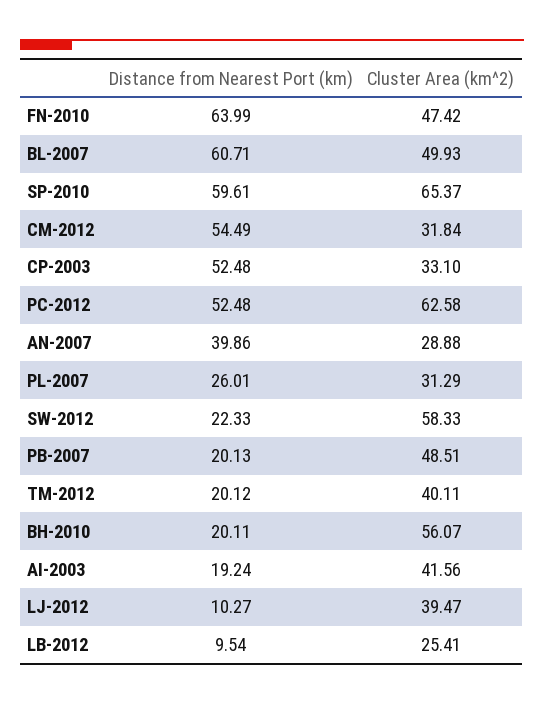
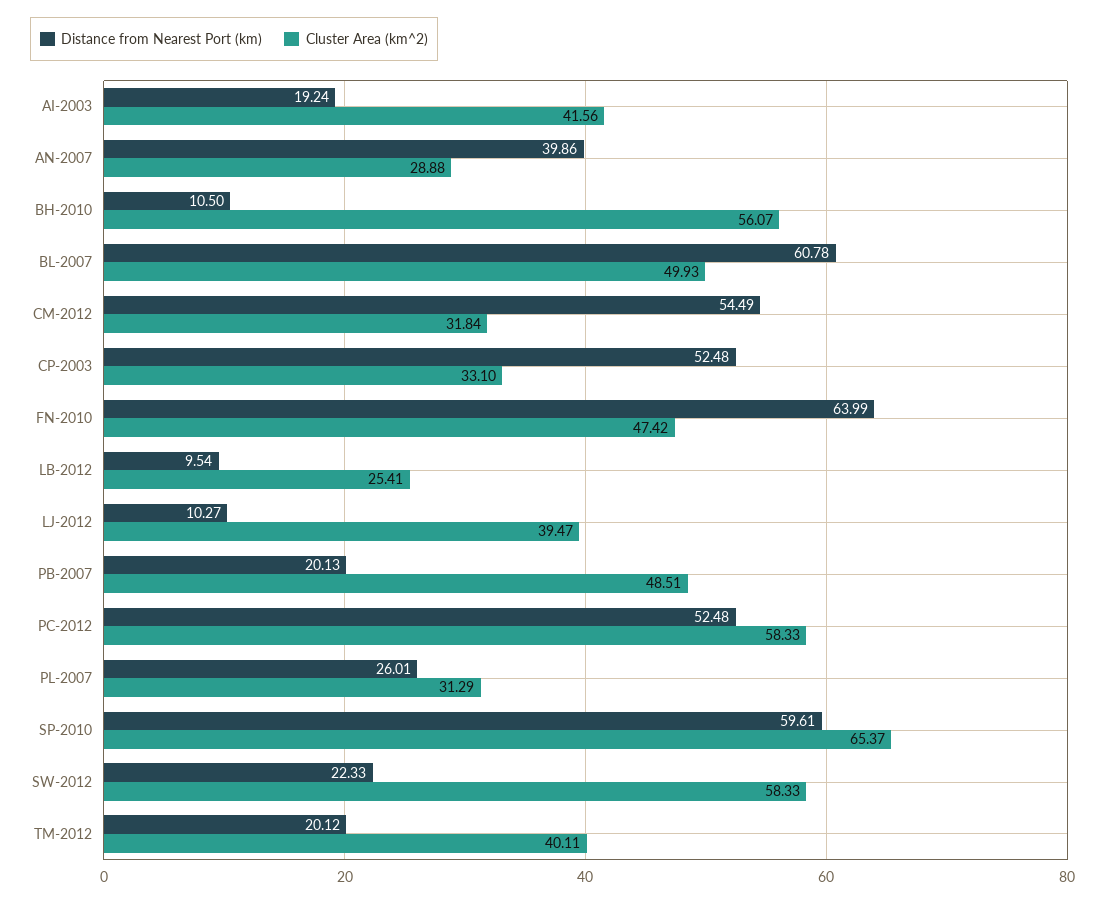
  {
    "Distance from Nearest Port (km)": {
      "FN-2010": 63.99,
-     "BL-2007": 60.71,
+     "BL-2007": 60.78,
      "SP-2010": 59.61,
      "CM-2012": 54.49,
      "CP-2003": 52.48,
      "PC-2012": 52.48,
      "AN-2007": 39.86,
      "PL-2007": 26.01,
      "SW-2012": 22.33,
      "PB-2007": 20.13,
      "TM-2012": 20.12,
-     "BH-2010": 20.11,
+     "BH-2010": 10.5,
      "AI-2003": 19.24,
      "LJ-2012": 10.27,
      "LB-2012": 9.54
    },
    "Cluster Area (km^2)": {
      "FN-2010": 47.42,
      "BL-2007": 49.93,
      "SP-2010": 65.37,
      "CM-2012": 31.84,
      "CP-2003": 33.1,
-     "PC-2012": 62.58,
+     "PC-2012": 58.33,
      "AN-2007": 28.88,
      "PL-2007": 31.29,
      "SW-2012": 58.33,
      "PB-2007": 48.51,
      "TM-2012": 40.11,
      "BH-2010": 56.07,
      "AI-2003": 41.56,
      "LJ-2012": 39.47,
      "LB-2012": 25.41
    }
  }

